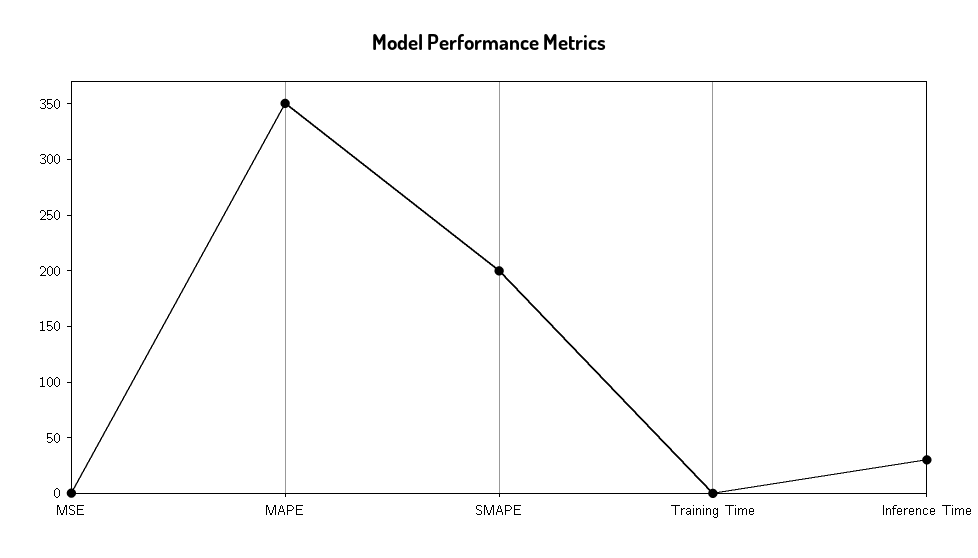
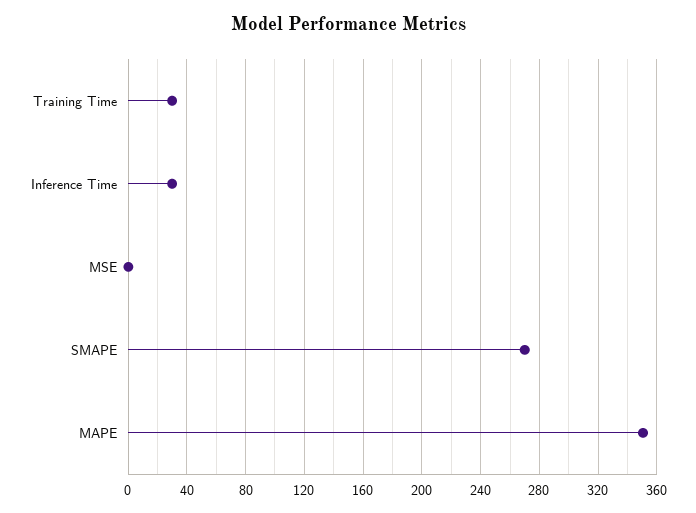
  {
    "MSE": 0,
    "MAPE": 350,
-   "SMAPE": 200,
+   "SMAPE": 270,
-   "Training Time": 0,
+   "Training Time": 30,
    "Inference Time": 30
  }

